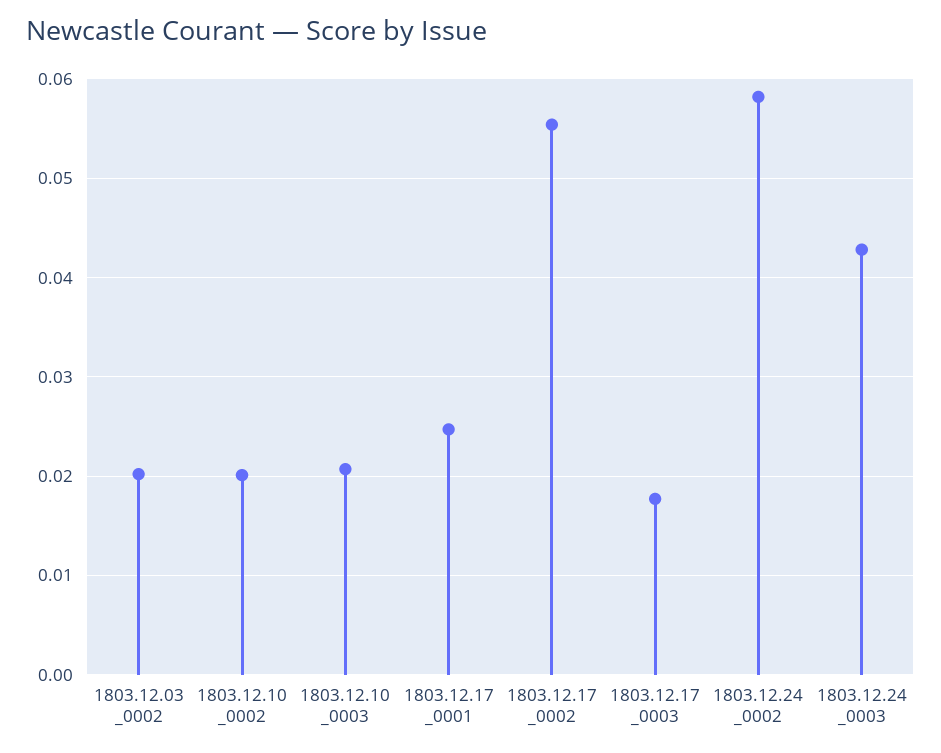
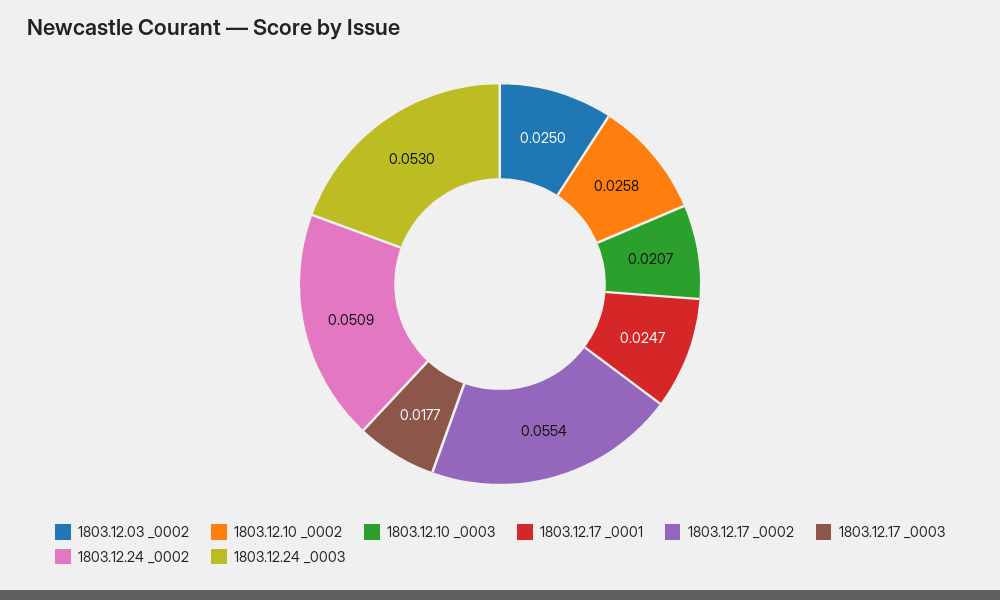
  {
-   "1803.12.03 _0002": 0.02,
+   "1803.12.03 _0002": 0.025,
-   "1803.12.10 _0002": 0.02,
+   "1803.12.10 _0002": 0.0258,
    "1803.12.10 _0003": 0.0207,
    "1803.12.17 _0001": 0.0247,
    "1803.12.17 _0002": 0.0554,
    "1803.12.17 _0003": 0.0177,
-   "1803.12.24 _0002": 0.058,
+   "1803.12.24 _0002": 0.0509,
-   "1803.12.24 _0003": 0.043
+   "1803.12.24 _0003": 0.053
  }

